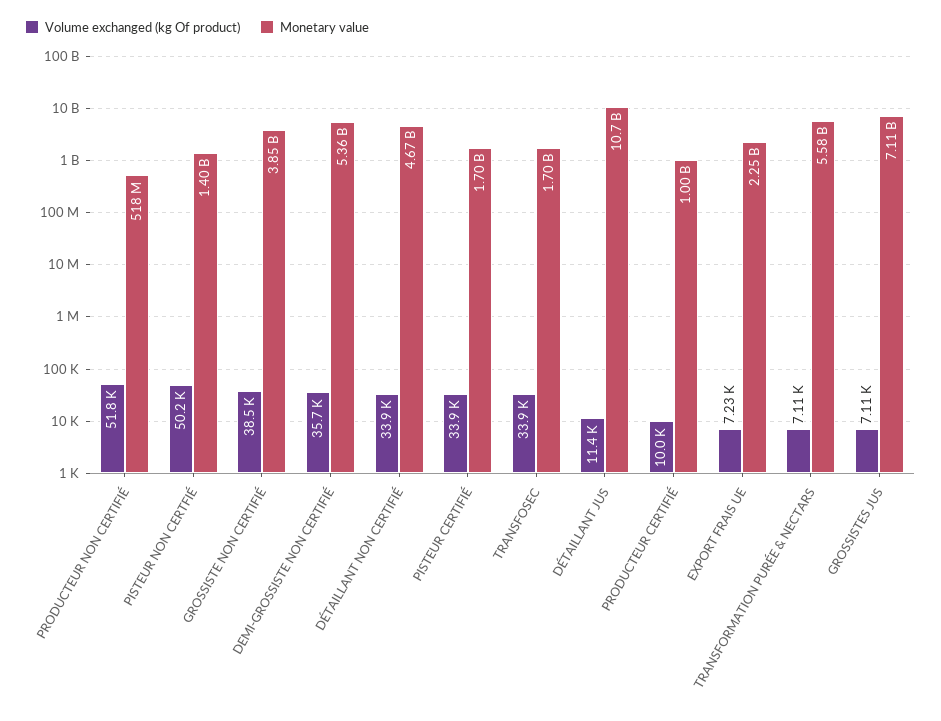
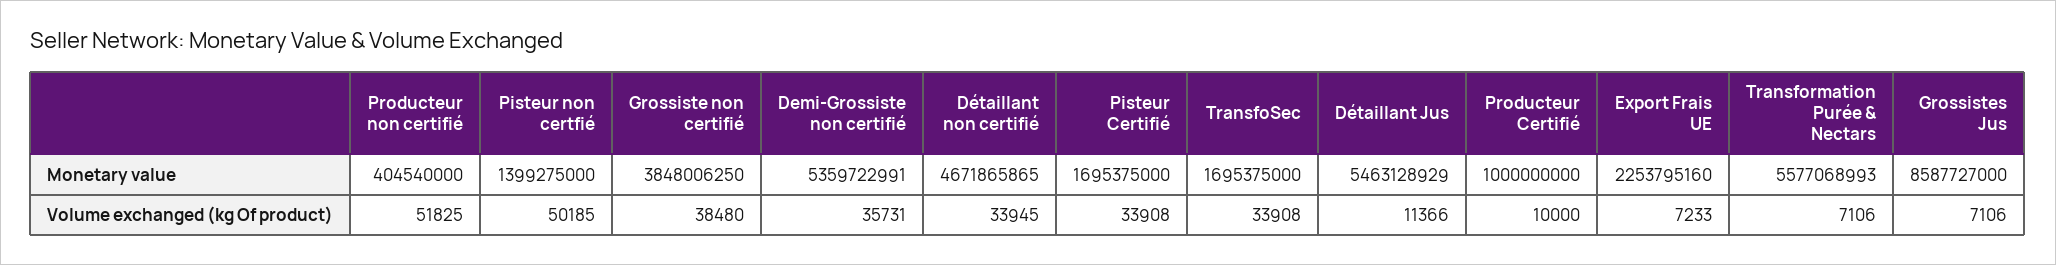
  {
    "Volume exchanged (kg Of product)": {
      "PRODUCTEUR NON CERTIFIÉ": 51825,
      "PISTEUR NON CERTFIÉ": 50185,
      "GROSSISTE NON CERTIFIÉ": 38480,
      "DEMI-GROSSISTE NON CERTIFIÉ": 35731,
      "DÉTAILLANT NON CERTIFIÉ": 33945,
      "PISTEUR CERTIFIÉ": 33908,
      "TRANSFOSEC": 33908,
      "DÉTAILLANT JUS": 11366,
      "PRODUCTEUR CERTIFIÉ": 10000,
      "EXPORT FRAIS UE": 7233,
      "TRANSFORMATION PURÉE & NECTARS": 7106,
      "GROSSISTES JUS": 7106
    },
    "Monetary value": {
-     "PRODUCTEUR NON CERTIFIÉ": 518000000,
+     "PRODUCTEUR NON CERTIFIÉ": 404540000,
      "PISTEUR NON CERTFIÉ": 1399275000,
      "GROSSISTE NON CERTIFIÉ": 3848006250,
      "DEMI-GROSSISTE NON CERTIFIÉ": 5359722991,
      "DÉTAILLANT NON CERTIFIÉ": 4671865865,
      "PISTEUR CERTIFIÉ": 1695375000,
      "TRANSFOSEC": 1695375000,
-     "DÉTAILLANT JUS": 10700000000,
+     "DÉTAILLANT JUS": 5463128929,
      "PRODUCTEUR CERTIFIÉ": 1000000000,
      "EXPORT FRAIS UE": 2253795160,
      "TRANSFORMATION PURÉE & NECTARS": 5577068993,
-     "GROSSISTES JUS": 7110000000
+     "GROSSISTES JUS": 8587727000
    }
  }

